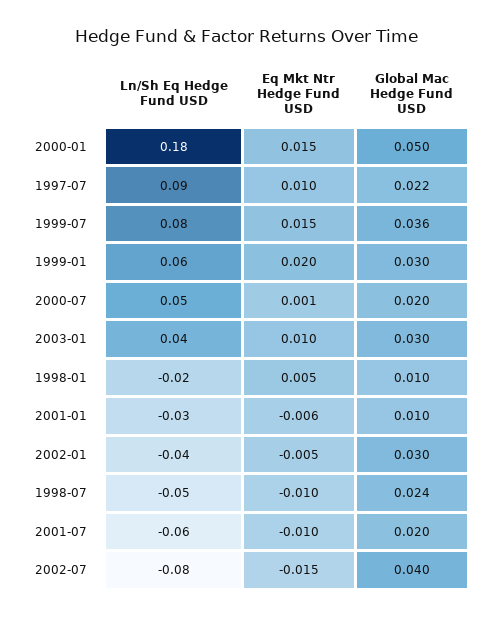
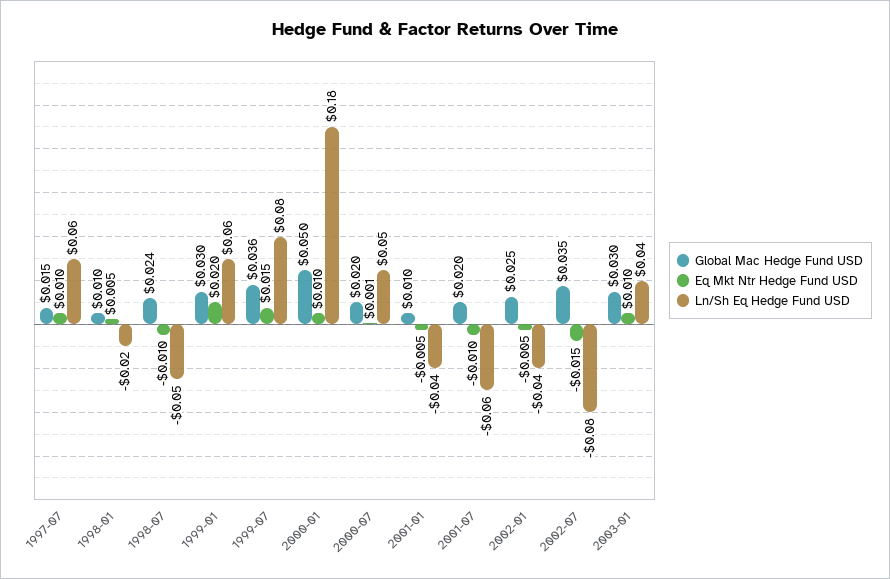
  {
    "Ln/Sh Eq Hedge Fund USD": {
      "2000-01": 0.18,
-     "1997-07": 0.09,
+     "1997-07": 0.06,
      "1999-07": 0.08,
      "1999-01": 0.06,
      "2000-07": 0.05,
      "2003-01": 0.04,
      "1998-01": -0.02,
-     "2001-01": -0.03,
+     "2001-01": -0.04,
      "2002-01": -0.04,
      "1998-07": -0.05,
      "2001-07": -0.06,
      "2002-07": -0.08
    },
    "Eq Mkt Ntr Hedge Fund USD": {
-     "2000-01": 0.015,
+     "2000-01": 0.01,
      "1997-07": 0.01,
      "1999-07": 0.015,
      "1999-01": 0.02,
      "2000-07": 0.001,
      "2003-01": 0.01,
      "1998-01": 0.005,
-     "2001-01": -0.006,
+     "2001-01": -0.005,
      "2002-01": -0.005,
      "1998-07": -0.01,
      "2001-07": -0.01,
      "2002-07": -0.015
    },
    "Global Mac Hedge Fund USD": {
      "2000-01": 0.05,
-     "1997-07": 0.022,
+     "1997-07": 0.015,
      "1999-07": 0.036,
      "1999-01": 0.03,
      "2000-07": 0.02,
      "2003-01": 0.03,
      "1998-01": 0.01,
      "2001-01": 0.01,
-     "2002-01": 0.03,
+     "2002-01": 0.025,
      "1998-07": 0.024,
      "2001-07": 0.02,
-     "2002-07": 0.04
+     "2002-07": 0.035
    }
  }

